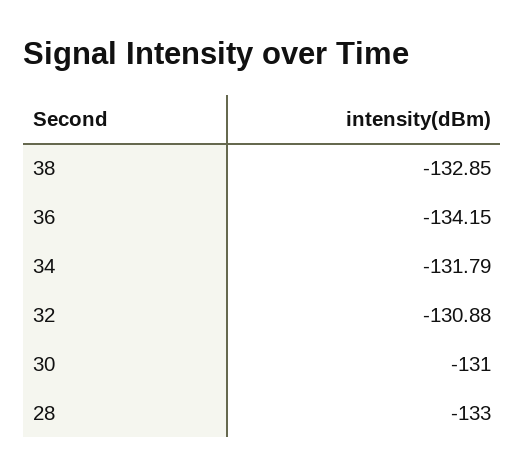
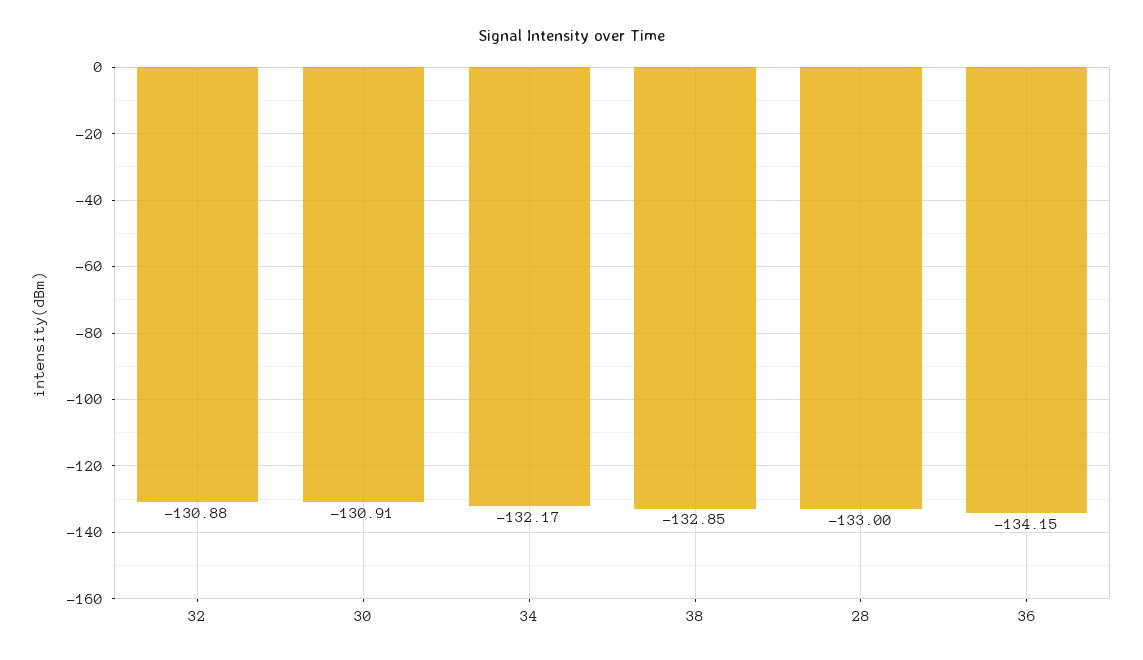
  {
    "38": -132.85,
    "36": -134.15,
-   "34": -131.79,
+   "34": -132.17,
    "32": -130.88,
-   "30": -131,
+   "30": -130.91,
    "28": -133
  }

